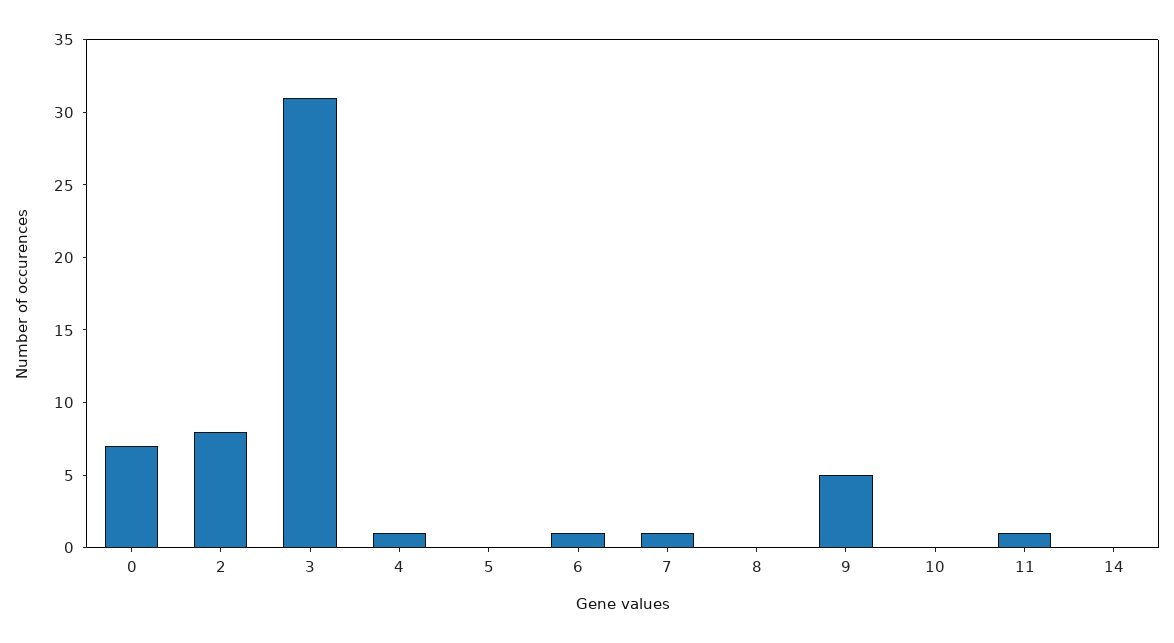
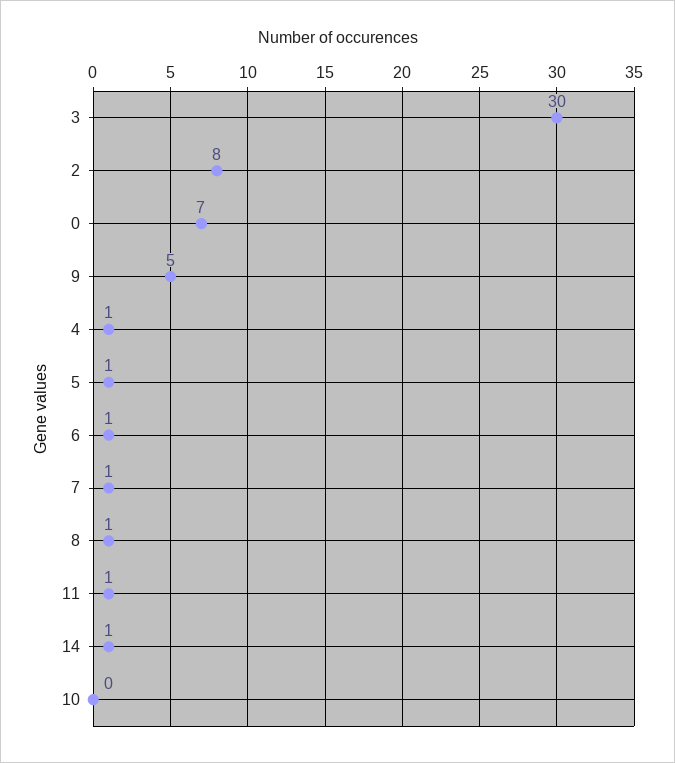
  {
    "0": 7,
    "2": 8,
-   "3": 31,
+   "3": 30,
    "4": 1,
-   "5": 0,
+   "5": 1,
    "6": 1,
    "7": 1,
-   "8": 0,
+   "8": 1,
    "9": 5,
    "10": 0,
    "11": 1,
-   "14": 0
+   "14": 1
  }

